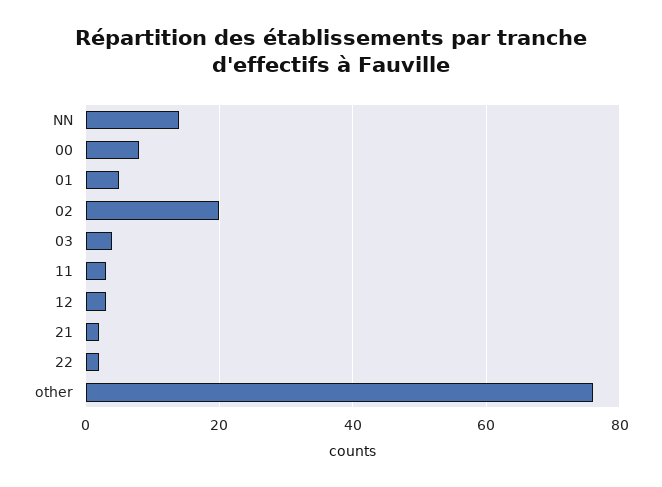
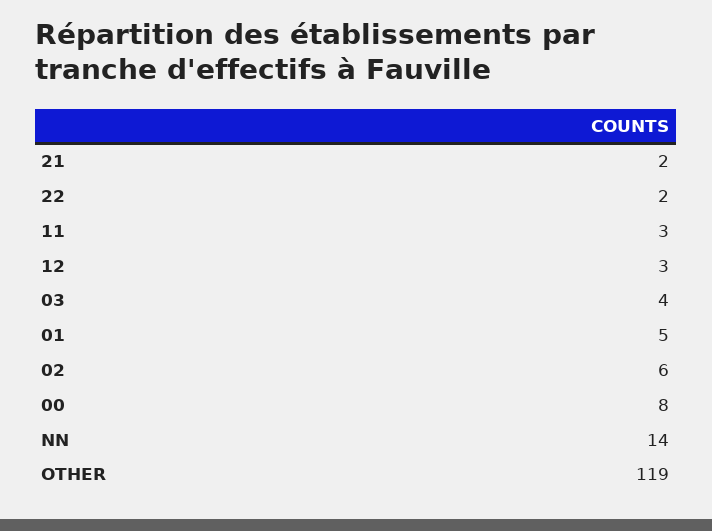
  {
    "NN": 14,
    "00": 8,
    "01": 5,
-   "02": 20,
+   "02": 6,
    "03": 4,
    "11": 3,
    "12": 3,
    "21": 2,
    "22": 2,
-   "other": 75
+   "other": 119
  }

